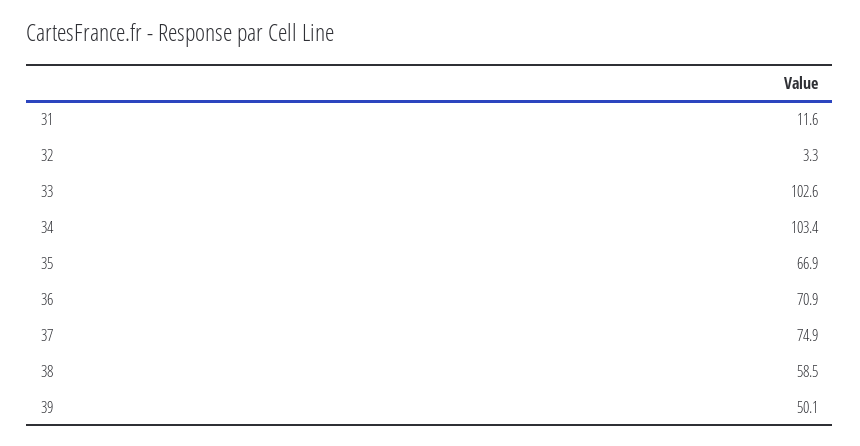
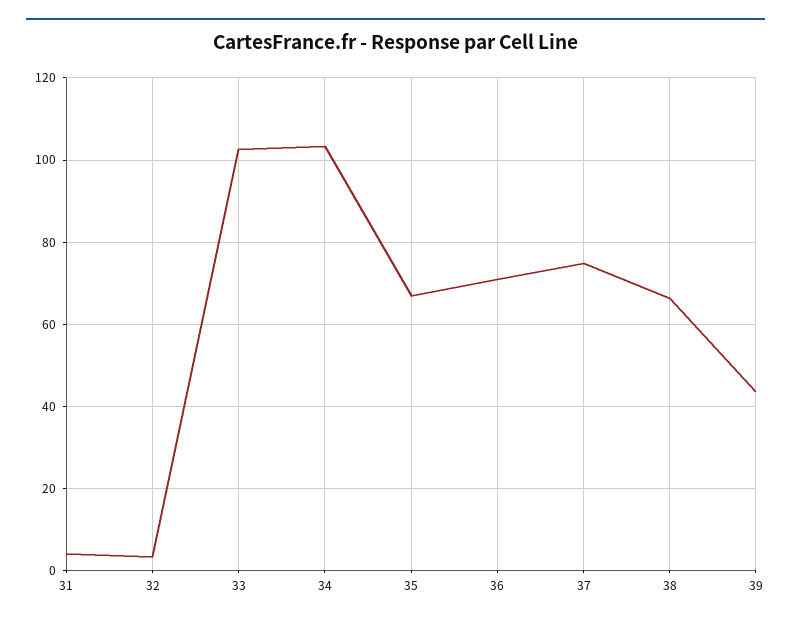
  {
-   "31": 11.6,
+   "31": 4,
    "32": 3.3,
    "33": 102.6,
    "34": 103.4,
    "35": 66.9,
    "36": 70.9,
    "37": 74.9,
-   "38": 58.5,
+   "38": 66,
-   "39": 50.1
+   "39": 44
  }

